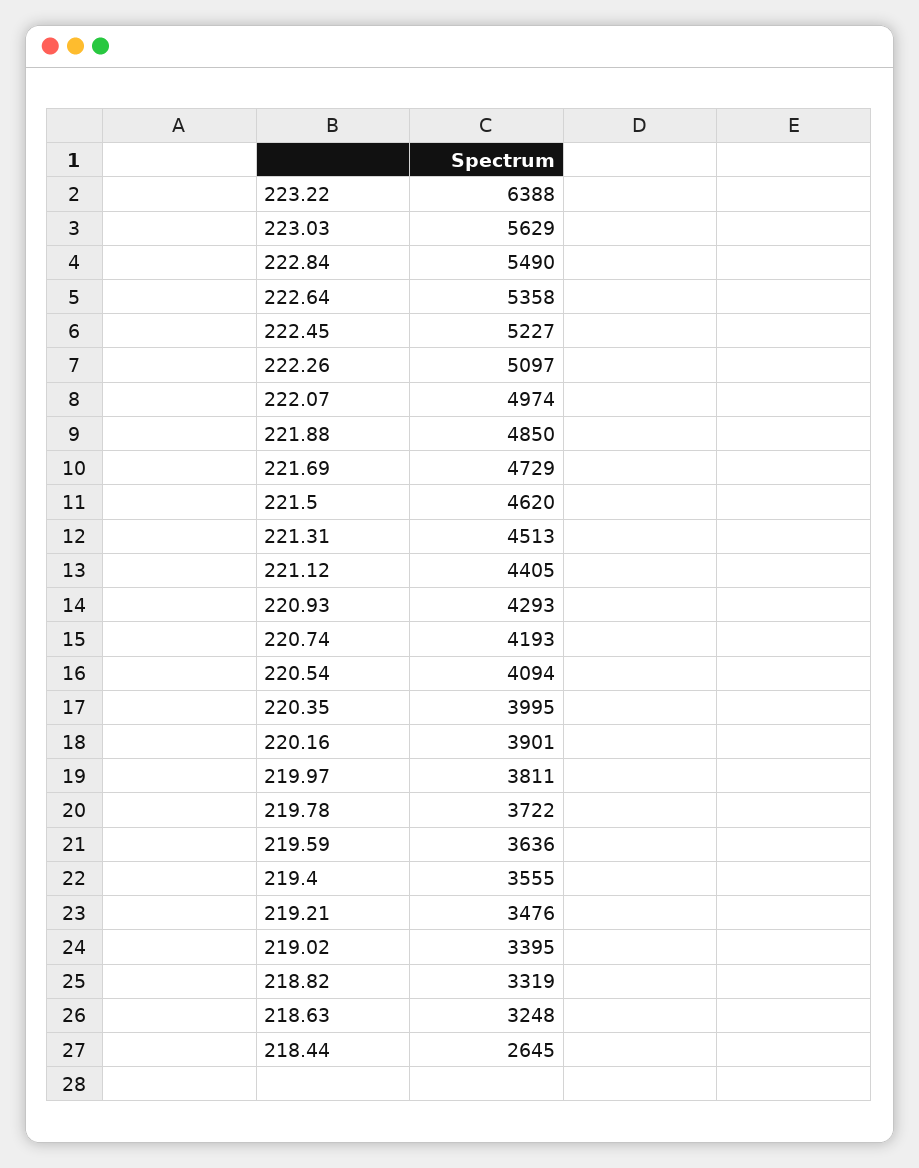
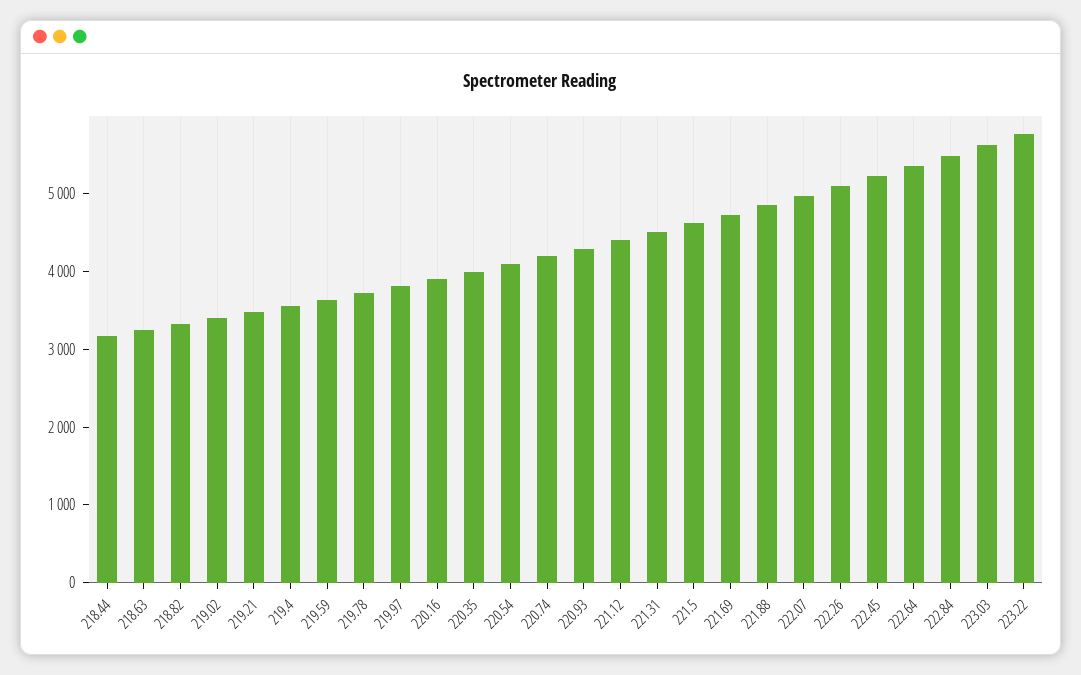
  {
-   "223.22": 6388,
+   "223.22": 5800,
    "223.03": 5629,
    "222.84": 5490,
    "222.64": 5358,
    "222.45": 5227,
    "222.26": 5097,
    "222.07": 4974,
    "221.88": 4850,
    "221.69": 4729,
    "221.5": 4620,
    "221.31": 4513,
    "221.12": 4405,
    "220.93": 4293,
    "220.74": 4193,
    "220.54": 4094,
    "220.35": 3995,
    "220.16": 3901,
    "219.97": 3811,
    "219.78": 3722,
    "219.59": 3636,
    "219.4": 3555,
    "219.21": 3476,
    "219.02": 3395,
    "218.82": 3319,
    "218.63": 3248,
-   "218.44": 2645
+   "218.44": 3200
  }

